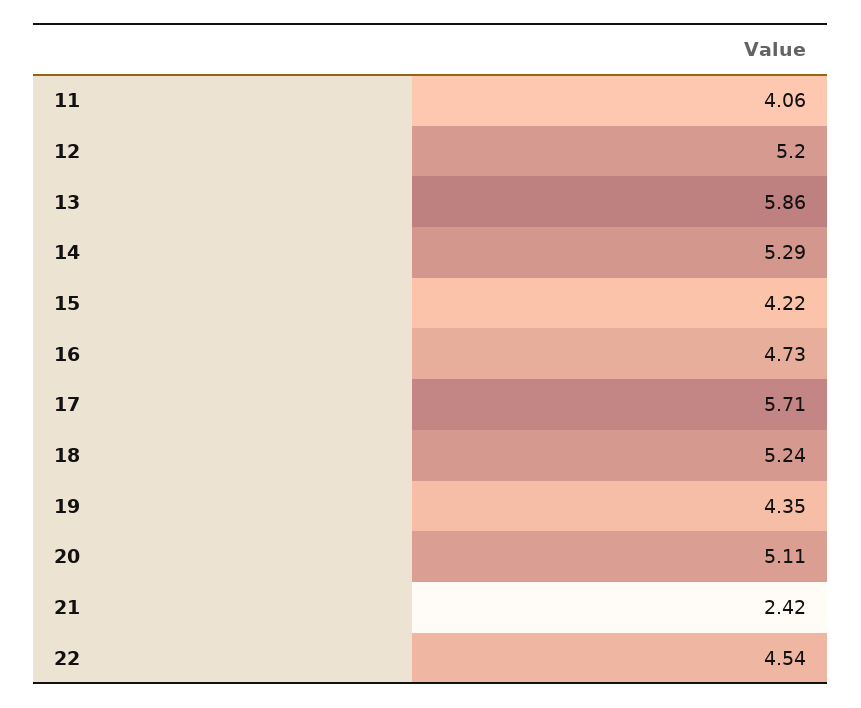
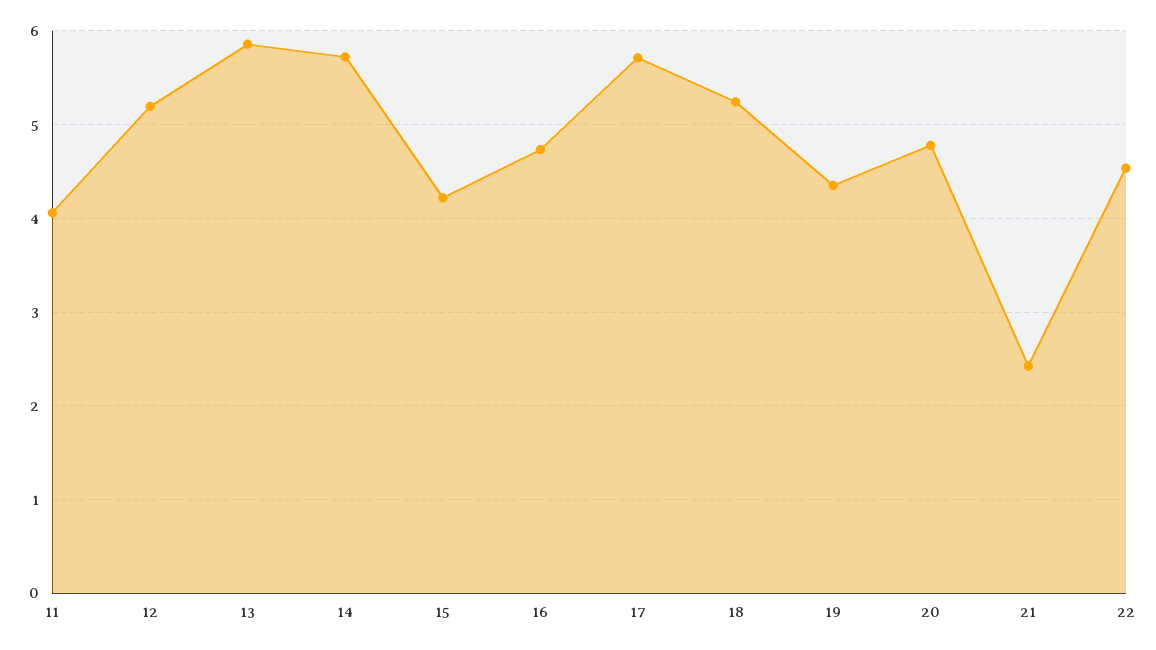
  {
    "11": 4.06,
    "12": 5.2,
    "13": 5.86,
-   "14": 5.29,
+   "14": 5.7,
    "15": 4.22,
    "16": 4.73,
    "17": 5.71,
    "18": 5.24,
    "19": 4.35,
-   "20": 5.11,
+   "20": 4.8,
    "21": 2.42,
    "22": 4.54
  }

